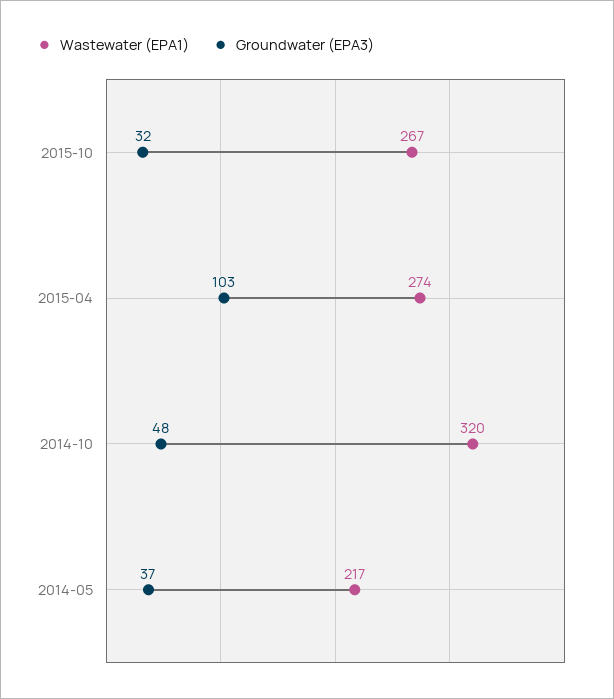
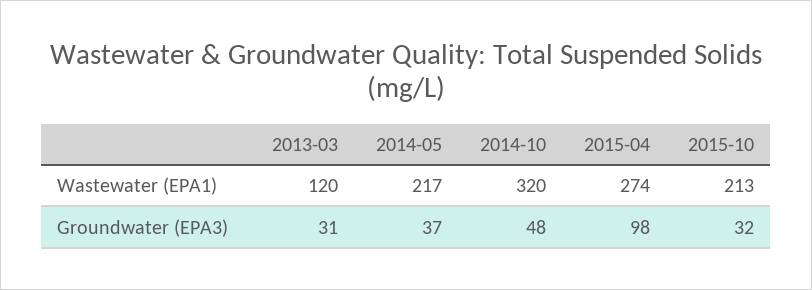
  {
    "Wastewater (EPA1)": {
-     "2015-10": 267,
+     "2015-10": 213,
      "2015-04": 274,
      "2014-10": 320,
-     "2014-05": 217
+     "2014-05": 217,
+     "2013-03": 120
    },
    "Groundwater (EPA3)": {
      "2015-10": 32,
-     "2015-04": 103,
+     "2015-04": 98,
      "2014-10": 48,
-     "2014-05": 37
+     "2014-05": 37,
+     "2013-03": 31
    }
  }

